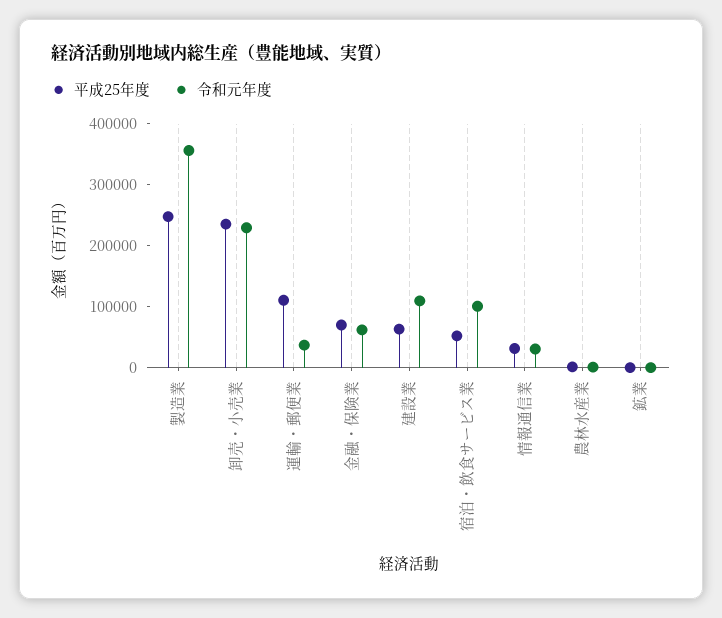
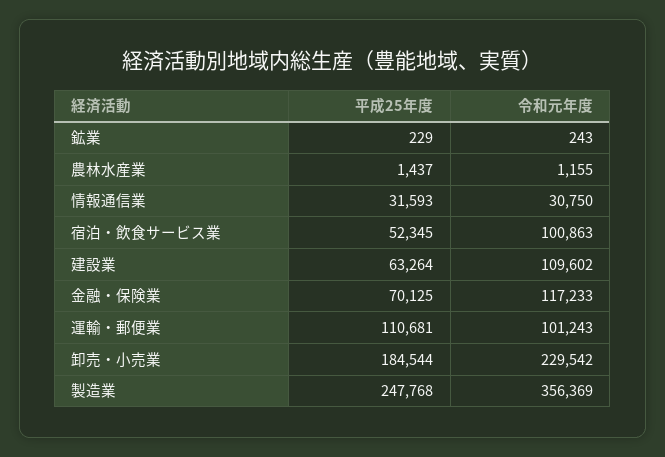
  {
    "平成25年度": {
      "製造業": 247768,
-     "卸売・小売業": 240000,
+     "卸売・小売業": 184544,
      "運輸・郵便業": 110681,
      "金融・保険業": 70125,
      "建設業": 63264,
      "宿泊・飲食サービス業": 52345,
      "情報通信業": 31593,
      "農林水産業": 1437,
      "鉱業": 229
    },
    "令和元年度": {
      "製造業": 356369,
      "卸売・小売業": 229542,
-     "運輸・郵便業": 40000,
+     "運輸・郵便業": 101243,
-     "金融・保険業": 60000,
+     "金融・保険業": 117233,
      "建設業": 109602,
      "宿泊・飲食サービス業": 100863,
      "情報通信業": 30750,
      "農林水産業": 1155,
      "鉱業": 243
    }
  }

